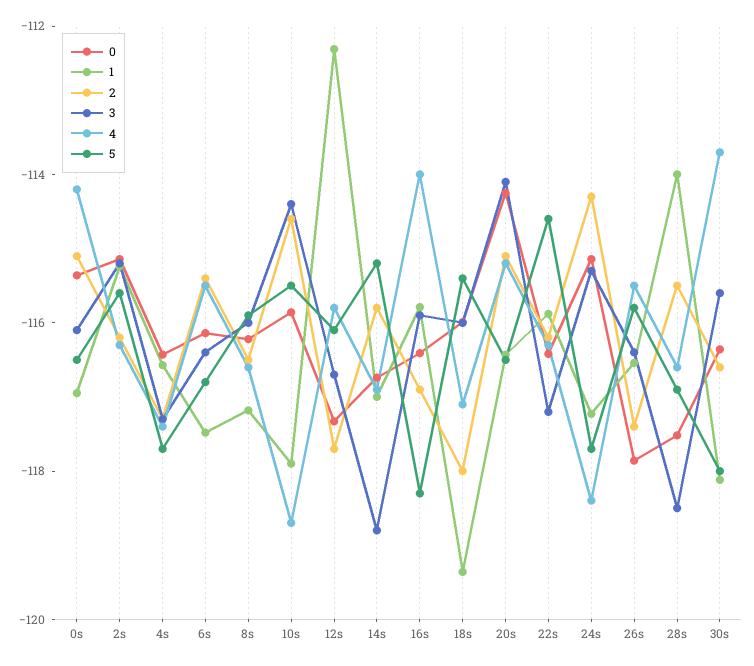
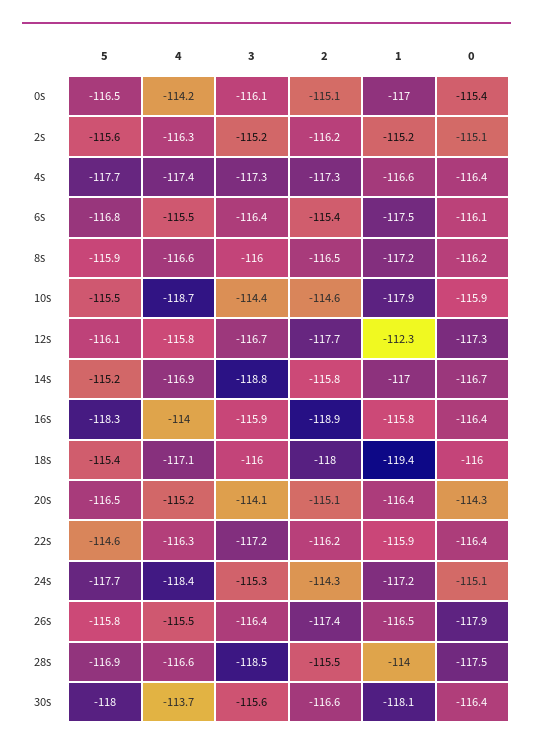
  {
    "0": {
      "0s": -115.4,
      "2s": -115.1,
      "4s": -116.4,
      "6s": -116.1,
      "8s": -116.2,
      "10s": -115.9,
      "12s": -117.3,
      "14s": -116.7,
      "16s": -116.4,
      "18s": -116,
      "20s": -114.3,
      "22s": -116.4,
      "24s": -115.1,
      "26s": -117.9,
      "28s": -117.5,
      "30s": -116.4
    },
    "1": {
      "0s": -117,
      "2s": -115.2,
      "4s": -116.6,
      "6s": -117.5,
      "8s": -117.2,
      "10s": -117.9,
      "12s": -112.3,
      "14s": -117,
      "16s": -115.8,
      "18s": -119.4,
      "20s": -116.4,
      "22s": -115.9,
      "24s": -117.2,
      "26s": -116.5,
      "28s": -114,
      "30s": -118.1
    },
    "2": {
      "0s": -115.1,
      "2s": -116.2,
      "4s": -117.3,
      "6s": -115.4,
      "8s": -116.5,
      "10s": -114.6,
      "12s": -117.7,
      "14s": -115.8,
-     "16s": -117,
+     "16s": -118.9,
      "18s": -118,
      "20s": -115.1,
      "22s": -116.2,
      "24s": -114.3,
      "26s": -117.4,
      "28s": -115.5,
      "30s": -116.6
    },
    "3": {
      "0s": -116.1,
      "2s": -115.2,
      "4s": -117.3,
      "6s": -116.4,
      "8s": -116,
      "10s": -114.4,
      "12s": -116.7,
      "14s": -118.8,
      "16s": -115.9,
      "18s": -116,
      "20s": -114.1,
      "22s": -117.2,
      "24s": -115.3,
      "26s": -116.4,
      "28s": -118.5,
      "30s": -115.6
    },
    "4": {
      "0s": -114.2,
      "2s": -116.3,
      "4s": -117.4,
      "6s": -115.5,
      "8s": -116.6,
      "10s": -118.7,
      "12s": -115.8,
      "14s": -116.9,
      "16s": -114,
      "18s": -117.1,
      "20s": -115.2,
      "22s": -116.3,
      "24s": -118.4,
      "26s": -115.5,
      "28s": -116.6,
      "30s": -113.7
    },
    "5": {
      "0s": -116.5,
      "2s": -115.6,
      "4s": -117.7,
      "6s": -116.8,
      "8s": -115.9,
      "10s": -115.5,
      "12s": -116.1,
      "14s": -115.2,
      "16s": -118.3,
      "18s": -115.4,
      "20s": -116.5,
      "22s": -114.6,
      "24s": -117.7,
      "26s": -115.8,
      "28s": -116.9,
      "30s": -118
    }
  }

